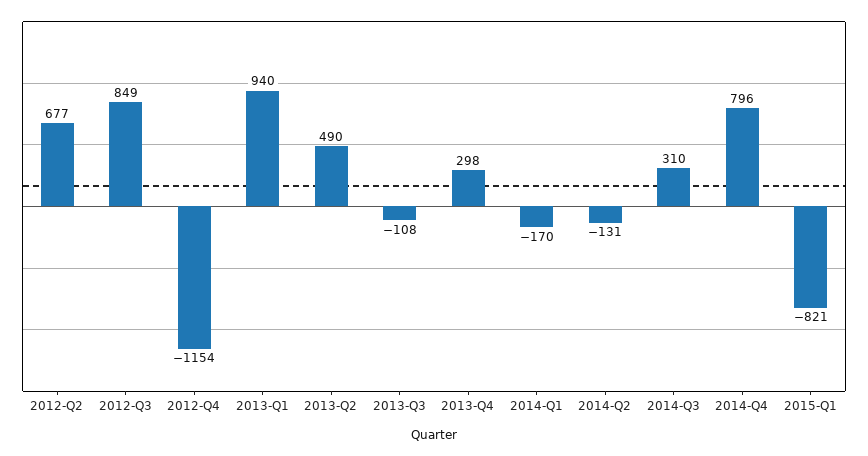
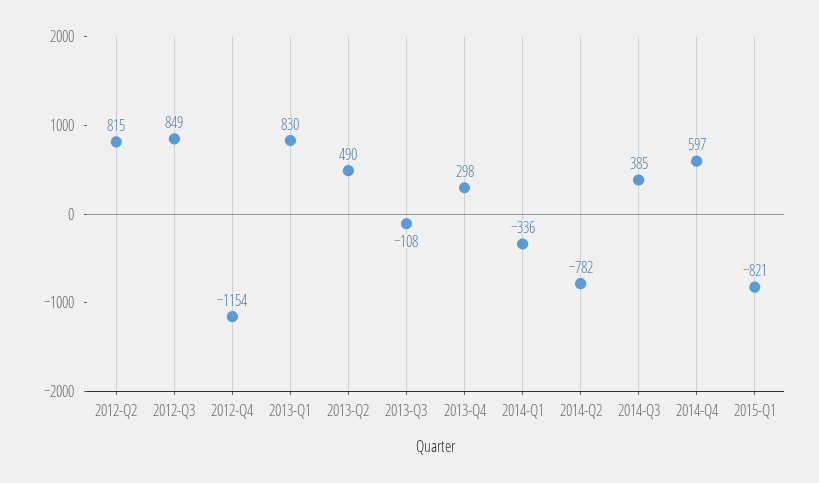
  {
-   "2012-Q2": 677,
+   "2012-Q2": 815,
    "2012-Q3": 849,
    "2012-Q4": -1154,
-   "2013-Q1": 940,
+   "2013-Q1": 830,
    "2013-Q2": 490,
    "2013-Q3": -108,
    "2013-Q4": 298,
-   "2014-Q1": -170,
+   "2014-Q1": -336,
-   "2014-Q2": -131,
+   "2014-Q2": -782,
-   "2014-Q3": 310,
+   "2014-Q3": 385,
-   "2014-Q4": 796,
+   "2014-Q4": 597,
    "2015-Q1": -821
  }

